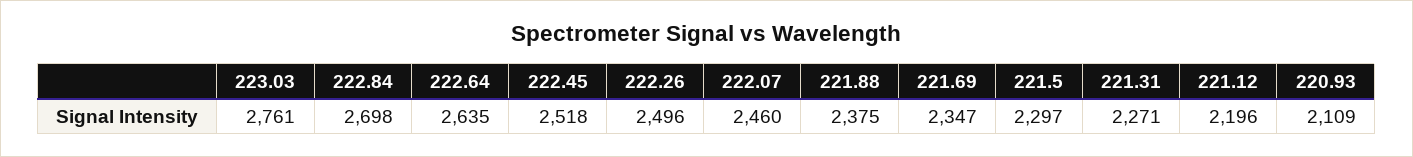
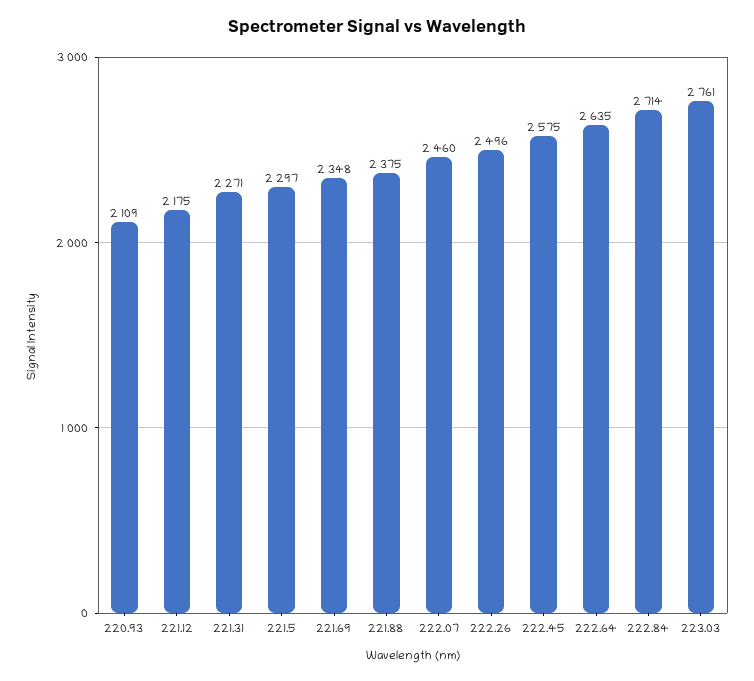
  {
    "223.03": 2761,
-   "222.84": 2698,
+   "222.84": 2714,
    "222.64": 2635,
-   "222.45": 2518,
+   "222.45": 2575,
    "222.26": 2496,
    "222.07": 2460,
    "221.88": 2375,
-   "221.69": 2347,
+   "221.69": 2348,
    "221.5": 2297,
    "221.31": 2271,
-   "221.12": 2196,
+   "221.12": 2175,
    "220.93": 2109
  }

